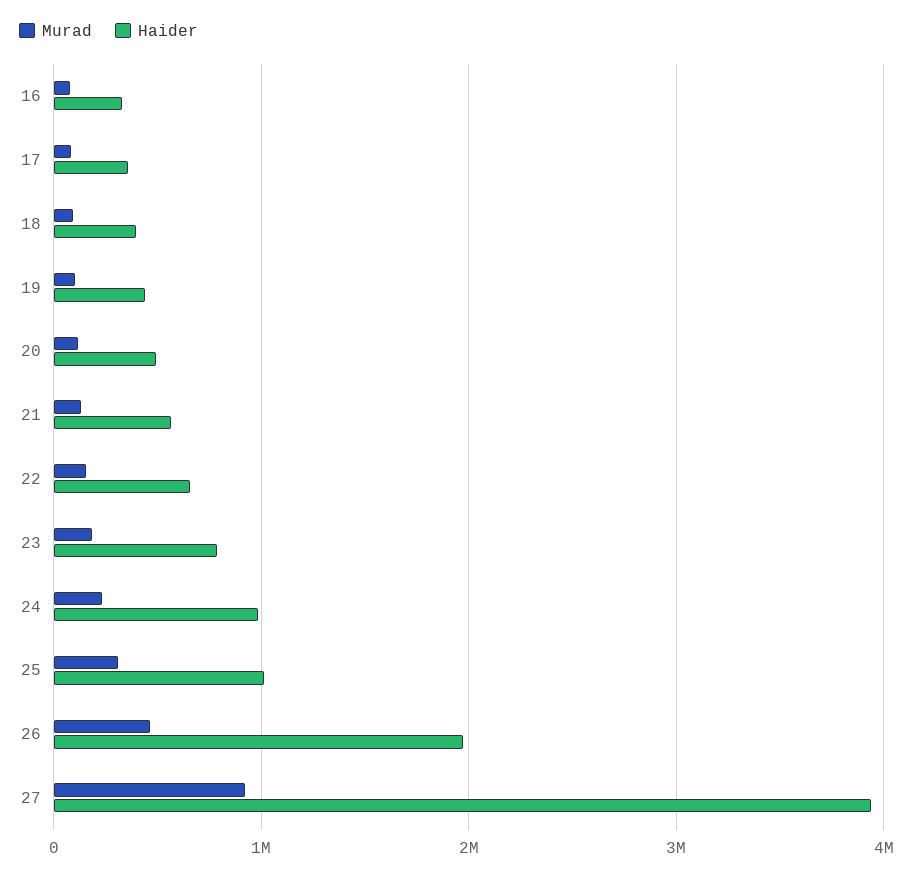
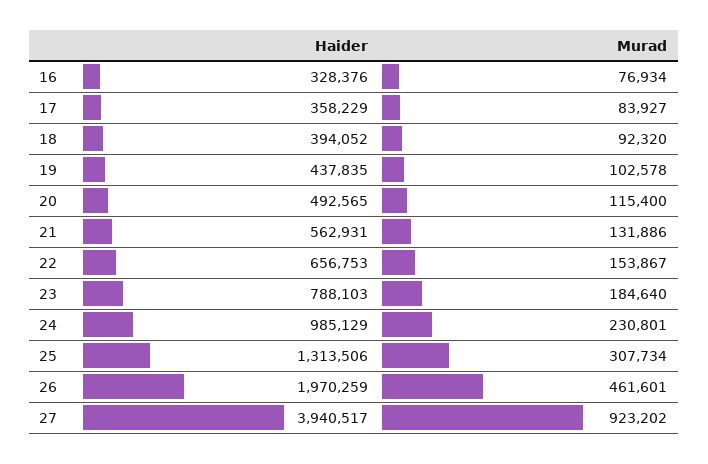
  {
    "Murad": {
      "16": 76934,
      "17": 83927,
      "18": 92320,
      "19": 102578,
      "20": 115400,
      "21": 131886,
      "22": 153867,
      "23": 184640,
      "24": 230801,
      "25": 307734,
      "26": 461601,
      "27": 923202
    },
    "Haider": {
      "16": 328376,
      "17": 358229,
      "18": 394052,
      "19": 437835,
      "20": 492565,
      "21": 562931,
      "22": 656753,
      "23": 788103,
      "24": 985129,
-     "25": 1000000,
+     "25": 1313506,
      "26": 1970259,
      "27": 3940517
    }
  }

